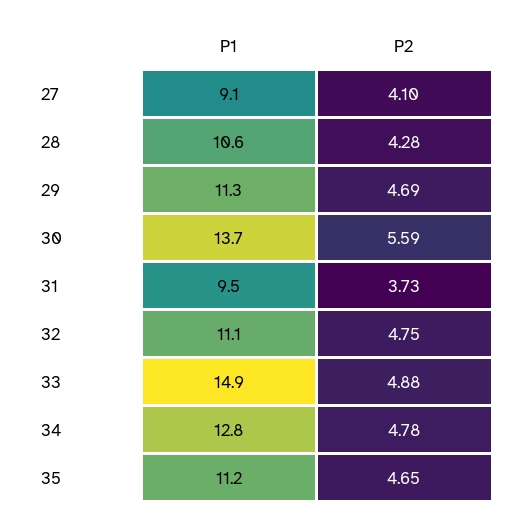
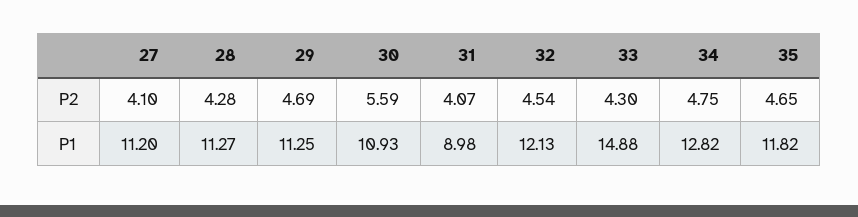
  {
    "P1": {
-     "27": 9.1,
+     "27": 11.2,
-     "28": 10.6,
+     "28": 11.27,
      "29": 11.25,
-     "30": 13.7,
+     "30": 10.93,
-     "31": 9.5,
+     "31": 8.98,
-     "32": 11.1,
+     "32": 12.13,
      "33": 14.88,
      "34": 12.82,
-     "35": 11.2
+     "35": 11.82
    },
    "P2": {
      "27": 4.1,
      "28": 4.28,
      "29": 4.69,
      "30": 5.59,
-     "31": 3.73,
+     "31": 4.07,
-     "32": 4.75,
+     "32": 4.54,
-     "33": 4.88,
+     "33": 4.3,
-     "34": 4.78,
+     "34": 4.75,
      "35": 4.65
    }
  }

